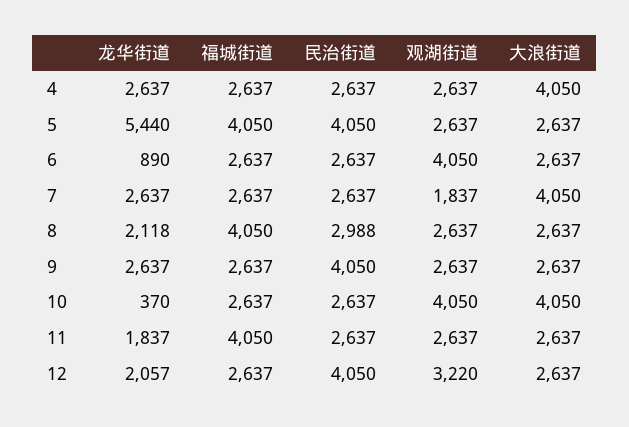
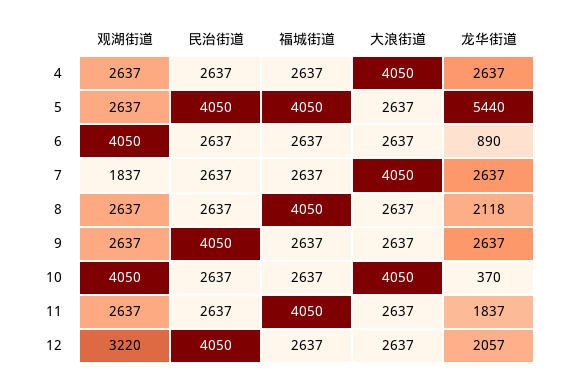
  {
    "龙华街道": {
      "4": 2637,
      "5": 5440,
      "6": 890,
      "7": 2637,
      "8": 2118,
      "9": 2637,
      "10": 370,
      "11": 1837,
      "12": 2057
    },
    "福城街道": {
      "4": 2637,
      "5": 4050,
      "6": 2637,
      "7": 2637,
      "8": 4050,
      "9": 2637,
      "10": 2637,
      "11": 4050,
      "12": 2637
    },
    "民治街道": {
      "4": 2637,
      "5": 4050,
      "6": 2637,
      "7": 2637,
-     "8": 2988,
+     "8": 2637,
      "9": 4050,
      "10": 2637,
      "11": 2637,
      "12": 4050
    },
    "观湖街道": {
      "4": 2637,
      "5": 2637,
      "6": 4050,
      "7": 1837,
      "8": 2637,
      "9": 2637,
      "10": 4050,
      "11": 2637,
      "12": 3220
    },
    "大浪街道": {
      "4": 4050,
      "5": 2637,
      "6": 2637,
      "7": 4050,
      "8": 2637,
      "9": 2637,
      "10": 4050,
      "11": 2637,
      "12": 2637
    }
  }

